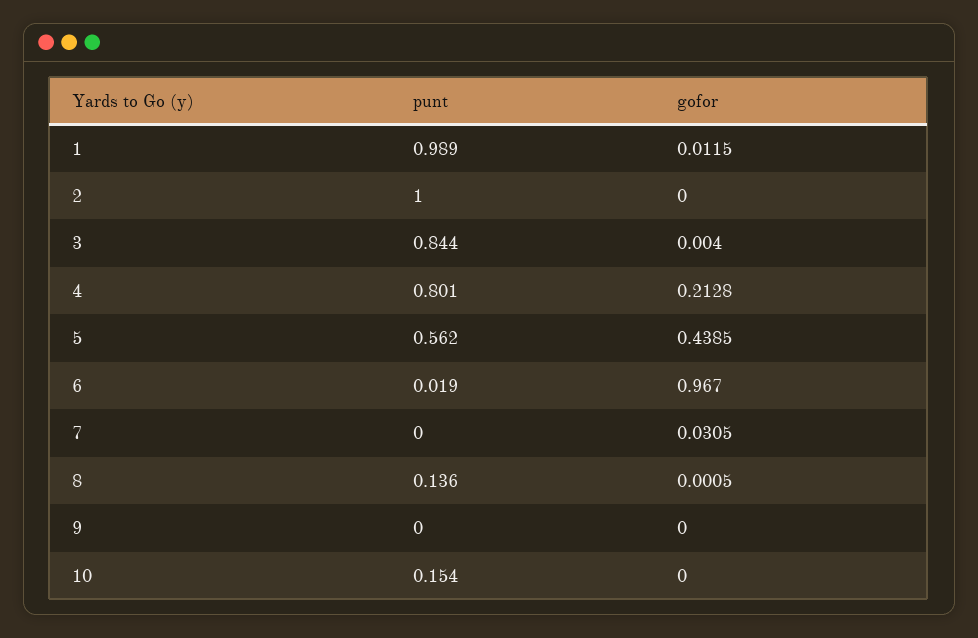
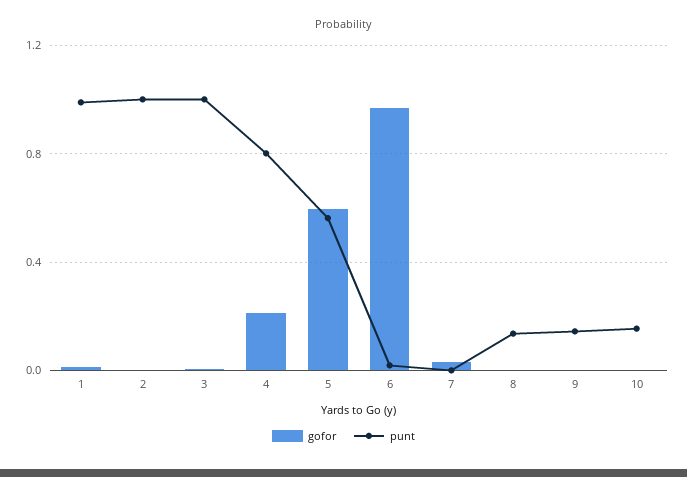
  {
    "punt": {
      "1": 0.989,
      "2": 1,
-     "3": 0.844,
+     "3": 1,
      "4": 0.801,
      "5": 0.562,
      "6": 0.019,
      "7": 0,
      "8": 0.136,
-     "9": 0,
+     "9": 0.15,
      "10": 0.154
    },
    "gofor": {
      "1": 0.0115,
      "2": 0,
      "3": 0.004,
      "4": 0.2128,
-     "5": 0.4385,
+     "5": 0.6,
      "6": 0.967,
      "7": 0.0305,
      "8": 0.0005,
      "9": 0,
      "10": 0
    }
  }

